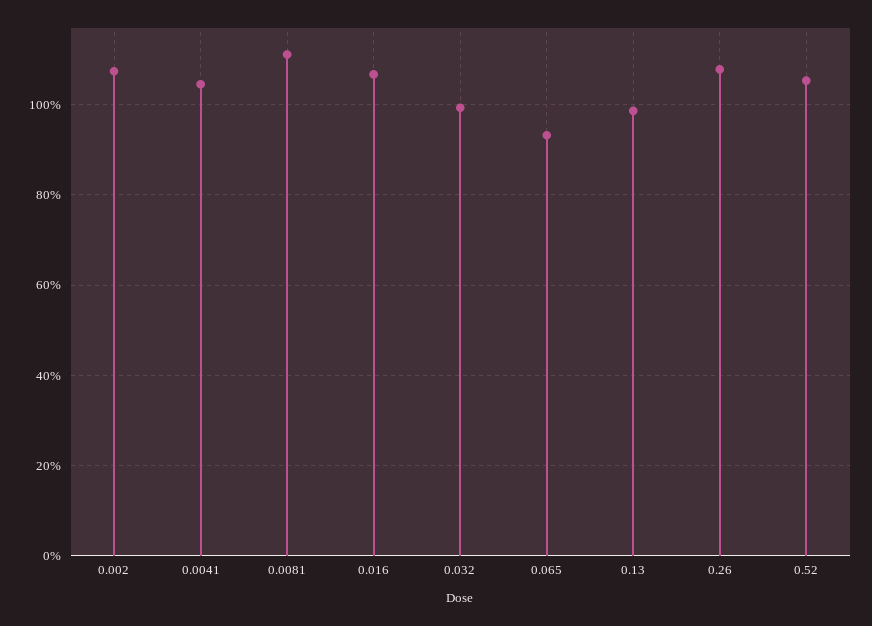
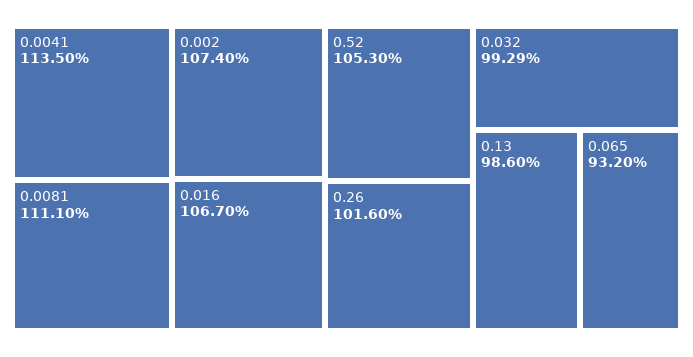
  {
    "0.002": 107.4,
-   "0.0041": 104,
+   "0.0041": 113.5,
    "0.0081": 111.1,
    "0.016": 106.7,
    "0.032": 99.29,
    "0.065": 93.2,
    "0.13": 98.6,
-   "0.26": 108,
+   "0.26": 101.6,
    "0.52": 105.3
  }

